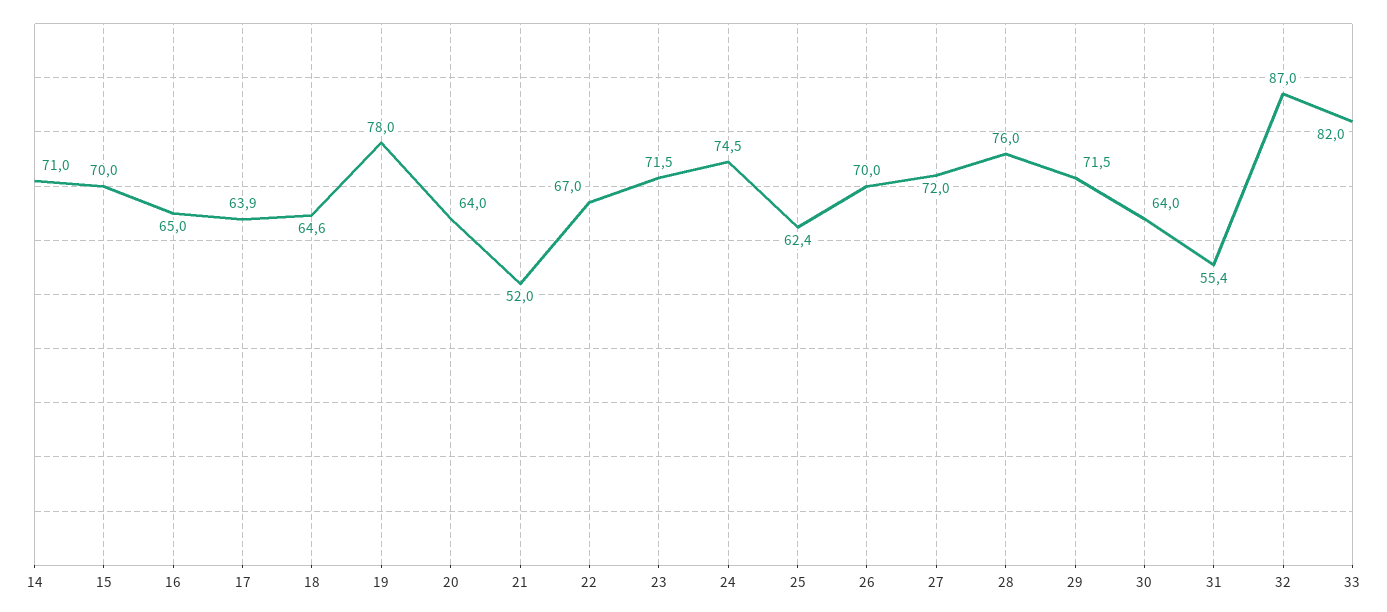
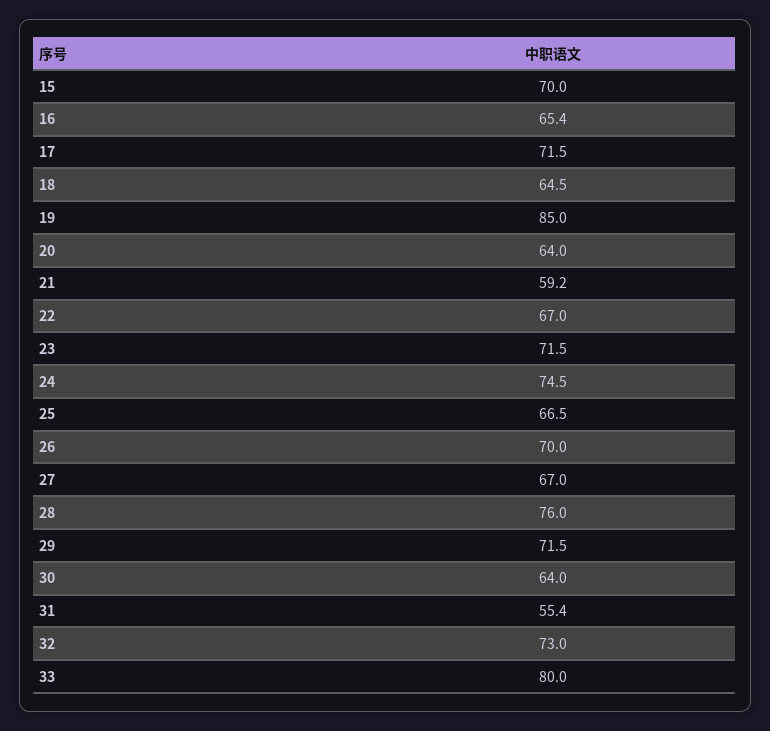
  {
-   "14": 71,
    "15": 70,
-   "16": 65,
+   "16": 65.4,
-   "17": 63.9,
+   "17": 71.5,
-   "18": 64.6,
+   "18": 64.5,
-   "19": 78,
+   "19": 85,
    "20": 64,
-   "21": 52,
+   "21": 59.2,
    "22": 67,
    "23": 71.5,
    "24": 74.5,
-   "25": 62.4,
+   "25": 66.5,
    "26": 70,
-   "27": 72,
+   "27": 67,
    "28": 76,
    "29": 71.5,
    "30": 64,
    "31": 55.4,
-   "32": 87,
+   "32": 73,
-   "33": 82
+   "33": 80
  }

